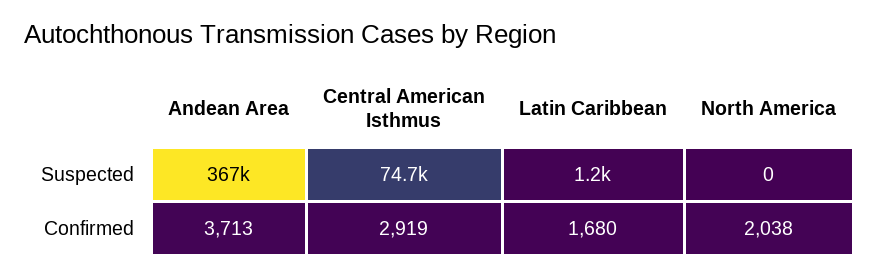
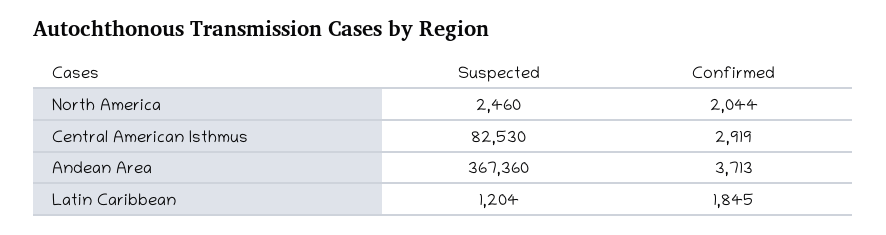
  {
    "Andean Area": {
      "Suspected": 367360,
      "Confirmed": 3713
    },
    "Central American Isthmus": {
-     "Suspected": 74700,
+     "Suspected": 82530,
      "Confirmed": 2919
    },
    "Latin Caribbean": {
      "Suspected": 1204,
-     "Confirmed": 1680
+     "Confirmed": 1845
    },
    "North America": {
-     "Suspected": 0,
+     "Suspected": 2460,
-     "Confirmed": 2038
+     "Confirmed": 2044
    }
  }

